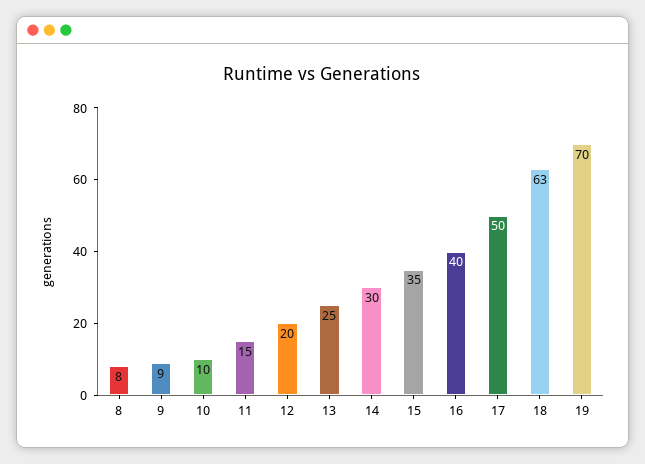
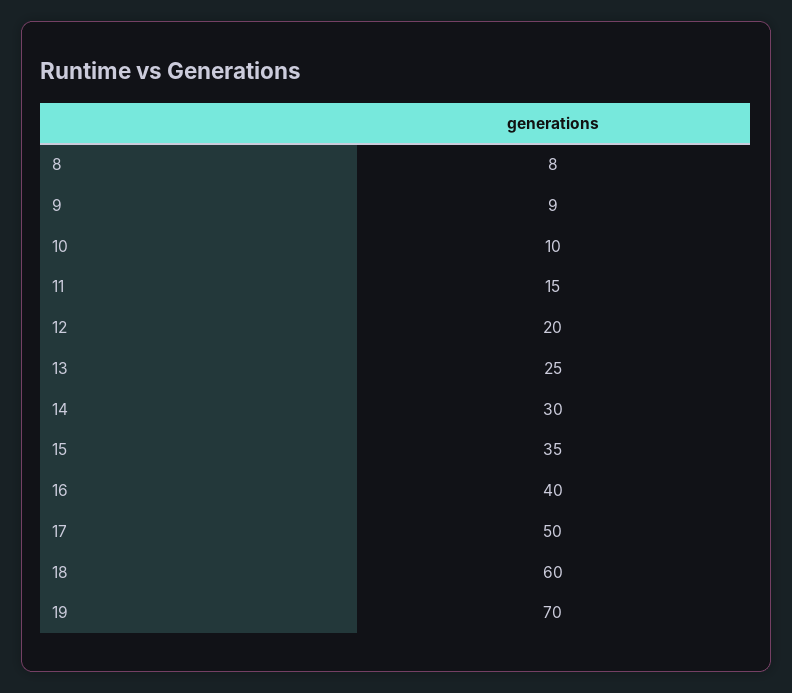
  {
    "8": 8,
    "9": 9,
    "10": 10,
    "11": 15,
    "12": 20,
    "13": 25,
    "14": 30,
    "15": 35,
    "16": 40,
    "17": 50,
-   "18": 63,
+   "18": 60,
    "19": 70
  }

